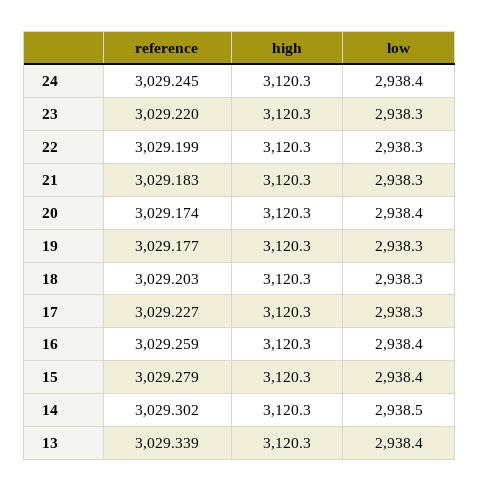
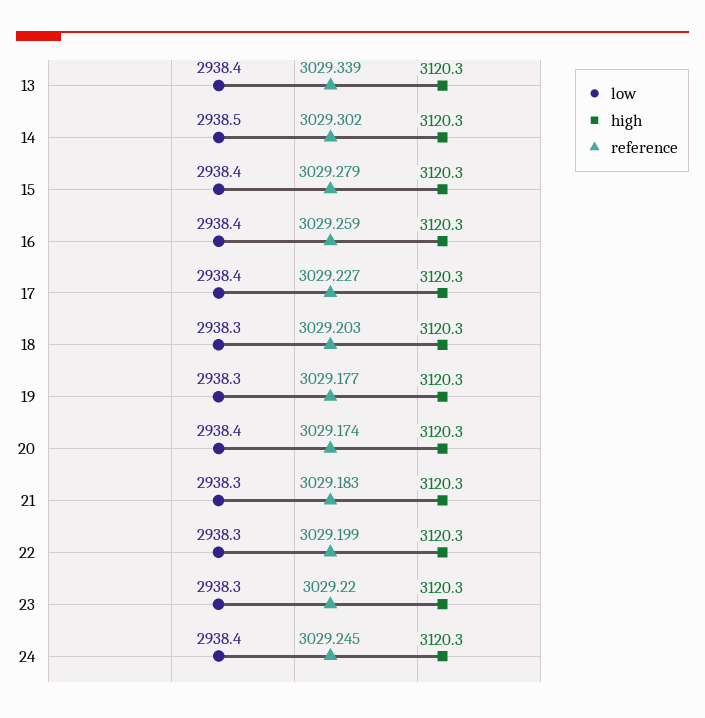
  {
    "reference": {
      "24": 3029.245,
      "23": 3029.22,
      "22": 3029.199,
      "21": 3029.183,
      "20": 3029.174,
      "19": 3029.177,
      "18": 3029.203,
      "17": 3029.227,
      "16": 3029.259,
      "15": 3029.279,
      "14": 3029.302,
      "13": 3029.339
    },
    "high": {
      "24": 3120.3,
      "23": 3120.3,
      "22": 3120.3,
      "21": 3120.3,
      "20": 3120.3,
      "19": 3120.3,
      "18": 3120.3,
      "17": 3120.3,
      "16": 3120.3,
      "15": 3120.3,
      "14": 3120.3,
      "13": 3120.3
    },
    "low": {
      "24": 2938.4,
      "23": 2938.3,
      "22": 2938.3,
      "21": 2938.3,
      "20": 2938.4,
      "19": 2938.3,
      "18": 2938.3,
-     "17": 2938.3,
+     "17": 2938.4,
      "16": 2938.4,
      "15": 2938.4,
      "14": 2938.5,
      "13": 2938.4
    }
  }

